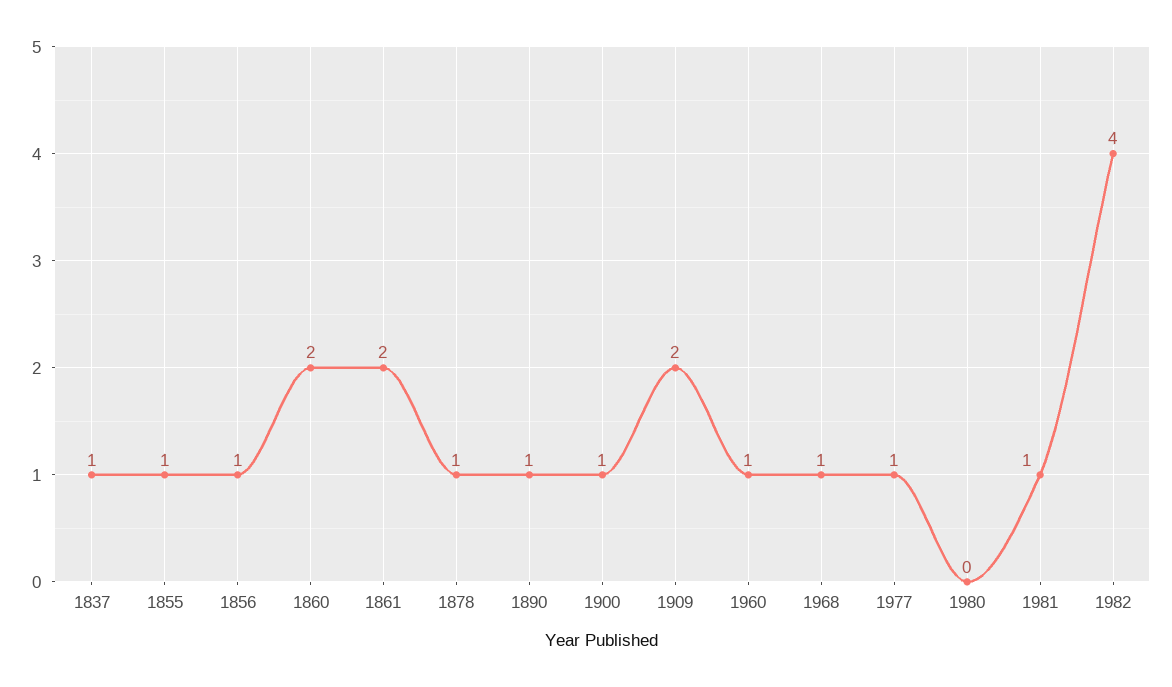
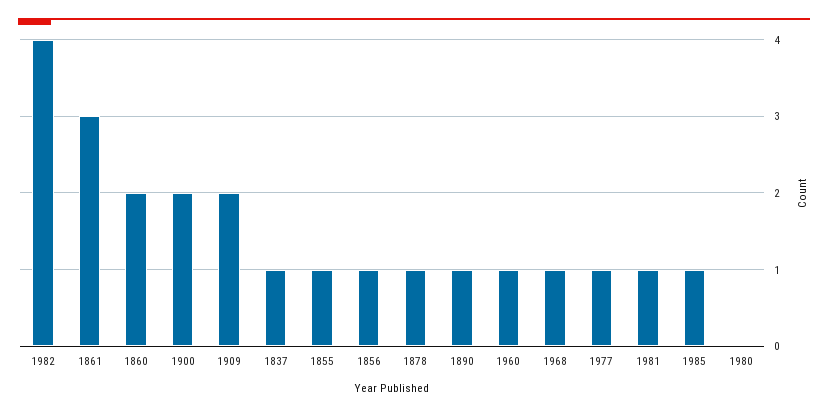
  {
    "1837": 1,
    "1855": 1,
    "1856": 1,
    "1860": 2,
-   "1861": 2,
+   "1861": 3,
    "1878": 1,
    "1890": 1,
-   "1900": 1,
+   "1900": 2,
    "1909": 2,
    "1960": 1,
    "1968": 1,
    "1977": 1,
    "1980": 0,
    "1981": 1,
-   "1982": 4
+   "1982": 4,
+   "1985": 1
  }

